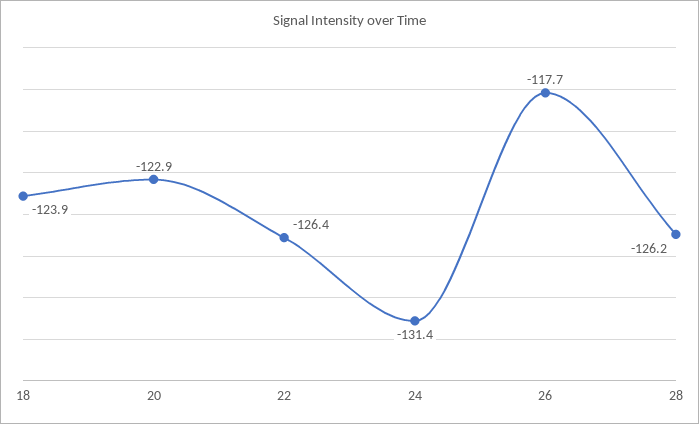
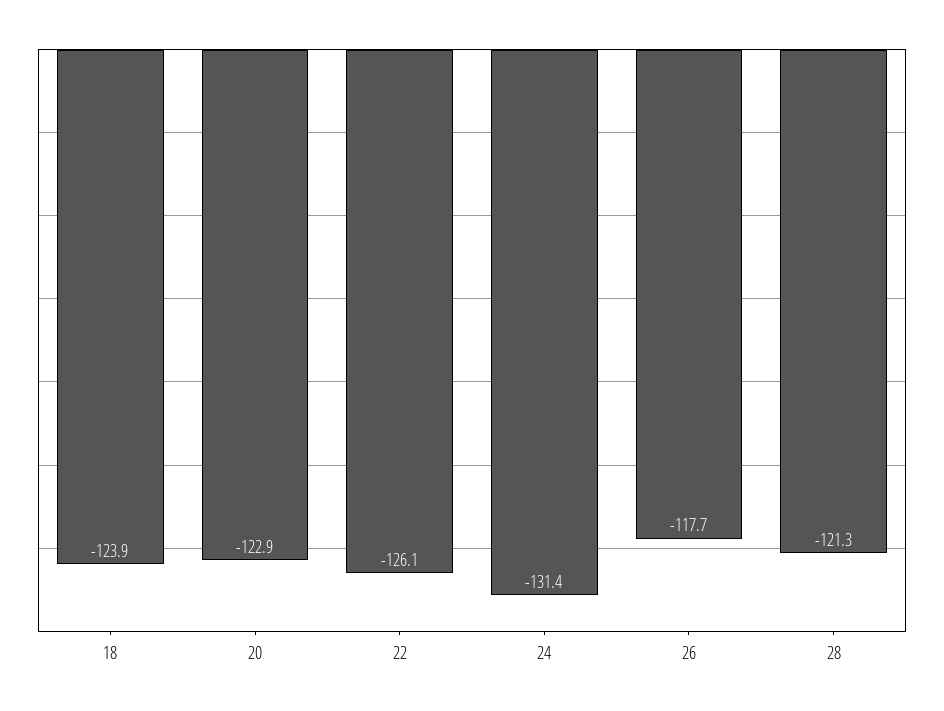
  {
    "18": -123.9,
    "20": -122.9,
-   "22": -126.4,
+   "22": -126.1,
    "24": -131.4,
    "26": -117.7,
-   "28": -126.2
+   "28": -121.3
  }

